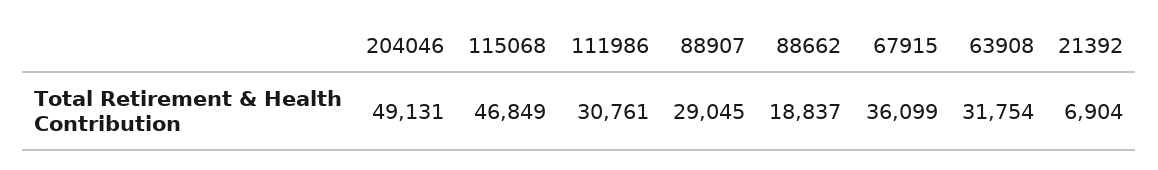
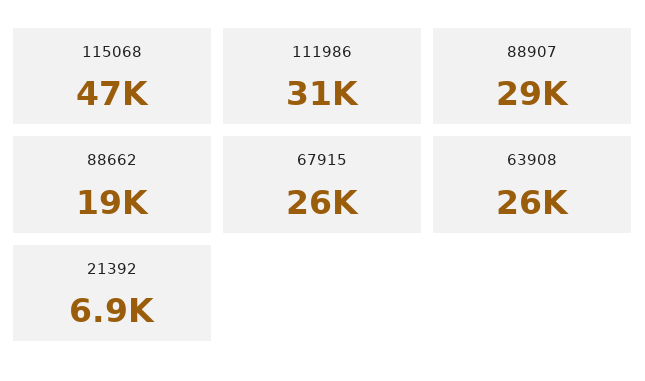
  {
-   "204046": 49131,
    "115068": 46849,
    "111986": 30761,
    "88907": 29045,
    "88662": 18837,
-   "67915": 36099,
+   "67915": 26000,
-   "63908": 31754,
+   "63908": 26000,
    "21392": 6904
  }

